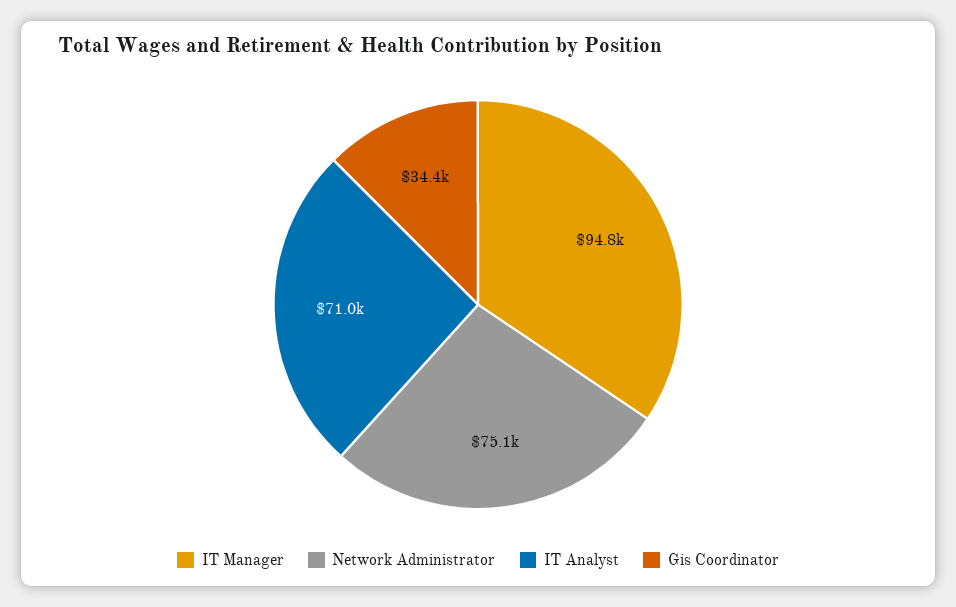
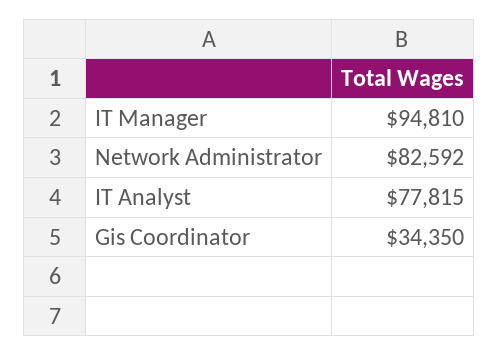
  {
    "IT Manager": 94810,
-   "Network Administrator": 75100,
+   "Network Administrator": 82592,
-   "IT Analyst": 71000,
+   "IT Analyst": 77815,
    "Gis Coordinator": 34350
  }

